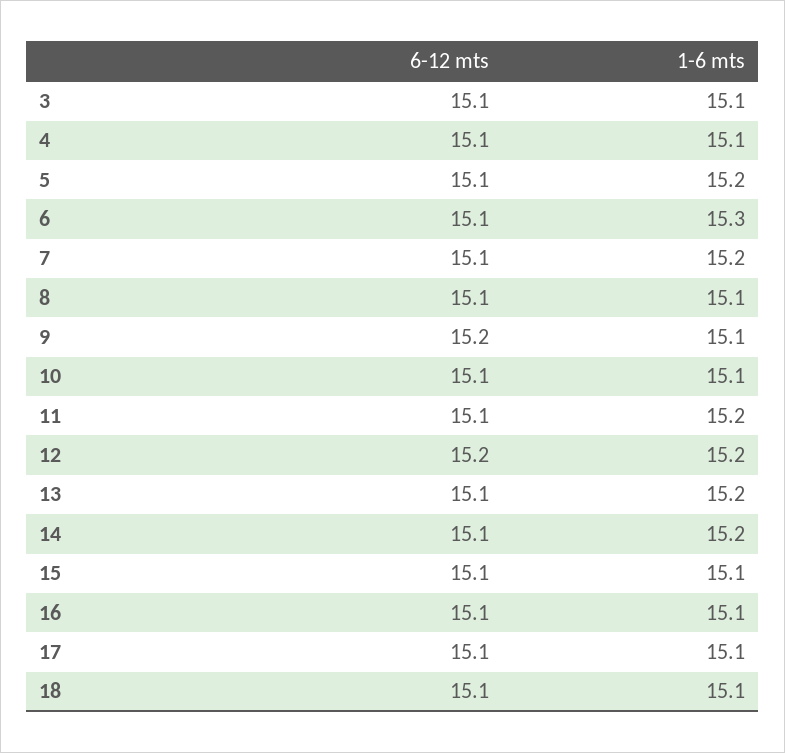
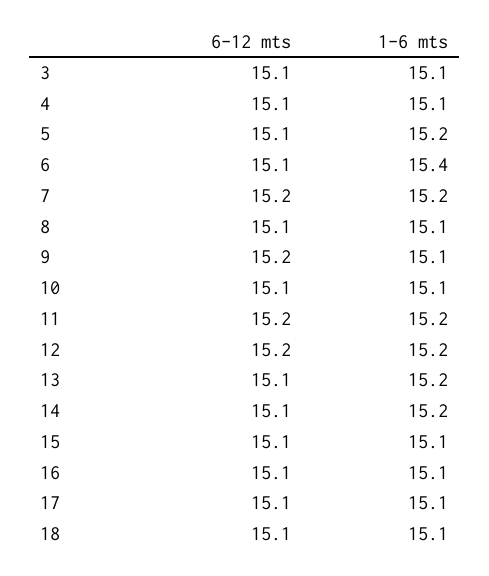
  {
    "6-12 mts": {
      "3": 15.1,
      "4": 15.1,
      "5": 15.1,
      "6": 15.1,
-     "7": 15.1,
+     "7": 15.2,
      "8": 15.1,
      "9": 15.2,
      "10": 15.1,
-     "11": 15.1,
+     "11": 15.2,
      "12": 15.2,
      "13": 15.1,
      "14": 15.1,
      "15": 15.1,
      "16": 15.1,
      "17": 15.1,
      "18": 15.1
    },
    "1-6 mts": {
      "3": 15.1,
      "4": 15.1,
      "5": 15.2,
-     "6": 15.3,
+     "6": 15.4,
      "7": 15.2,
      "8": 15.1,
      "9": 15.1,
      "10": 15.1,
      "11": 15.2,
      "12": 15.2,
      "13": 15.2,
      "14": 15.2,
      "15": 15.1,
      "16": 15.1,
      "17": 15.1,
      "18": 15.1
    }
  }

